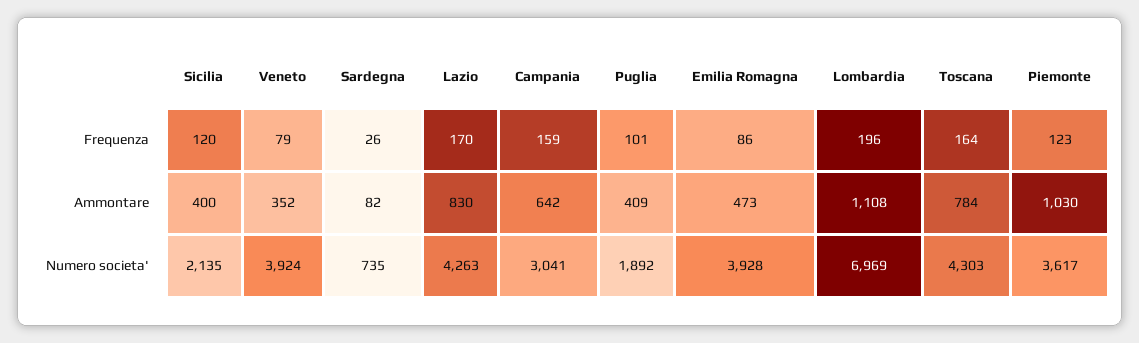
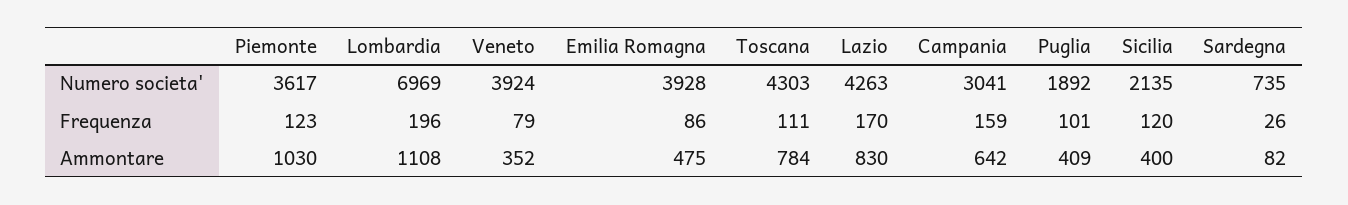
  {
    "Sicilia": {
      "Frequenza": 120,
      "Ammontare": 400,
      "Numero societa'": 2135
    },
    "Veneto": {
      "Frequenza": 79,
      "Ammontare": 352,
      "Numero societa'": 3924
    },
    "Sardegna": {
      "Frequenza": 26,
      "Ammontare": 82,
      "Numero societa'": 735
    },
    "Lazio": {
      "Frequenza": 170,
      "Ammontare": 830,
      "Numero societa'": 4263
    },
    "Campania": {
      "Frequenza": 159,
      "Ammontare": 642,
      "Numero societa'": 3041
    },
    "Puglia": {
      "Frequenza": 101,
      "Ammontare": 409,
      "Numero societa'": 1892
    },
    "Emilia Romagna": {
      "Frequenza": 86,
-     "Ammontare": 473,
+     "Ammontare": 475,
      "Numero societa'": 3928
    },
    "Lombardia": {
      "Frequenza": 196,
      "Ammontare": 1108,
      "Numero societa'": 6969
    },
    "Toscana": {
-     "Frequenza": 164,
+     "Frequenza": 111,
      "Ammontare": 784,
      "Numero societa'": 4303
    },
    "Piemonte": {
      "Frequenza": 123,
      "Ammontare": 1030,
      "Numero societa'": 3617
    }
  }

